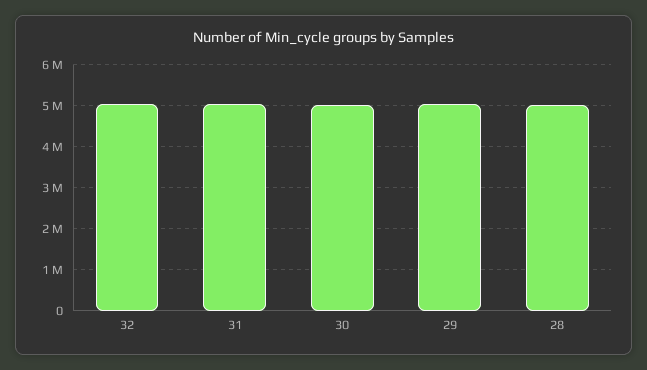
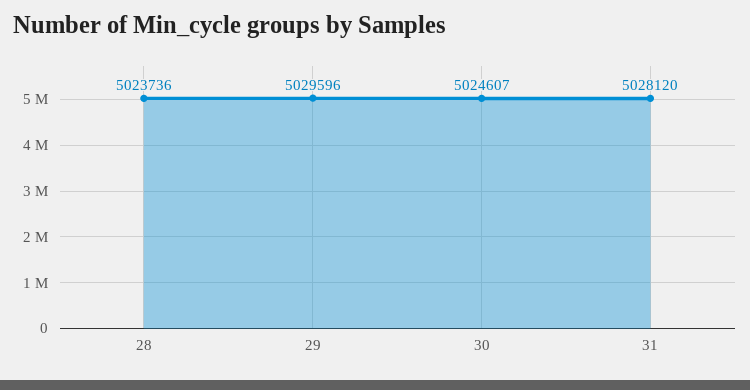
  {
-   "32": 5000000,
    "31": 5028120,
    "30": 5024607,
    "29": 5029596,
    "28": 5023736
  }

